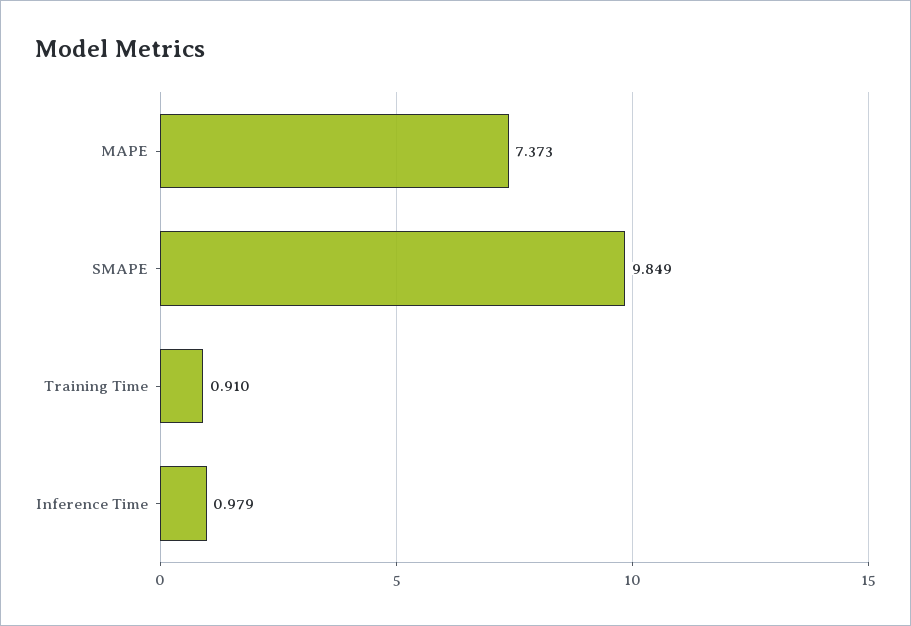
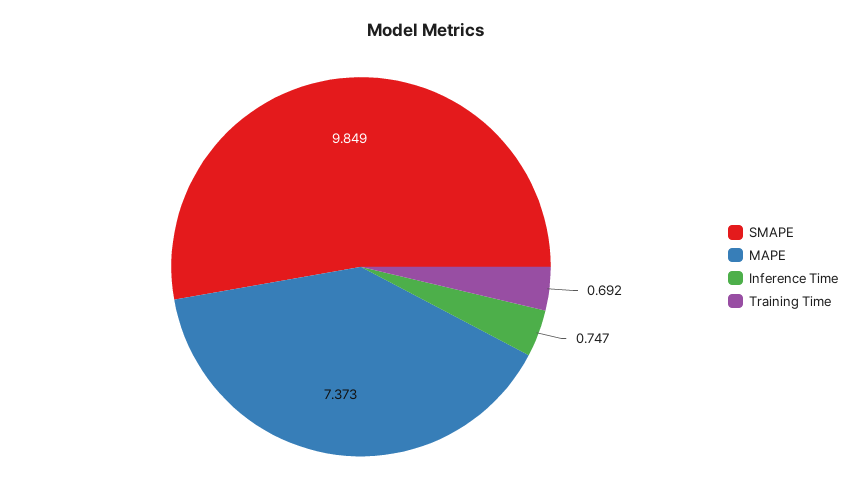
  {
    "MAPE": 7.373,
    "SMAPE": 9.849,
-   "Training Time": 0.91,
+   "Training Time": 0.692,
-   "Inference Time": 0.979
+   "Inference Time": 0.747
  }

